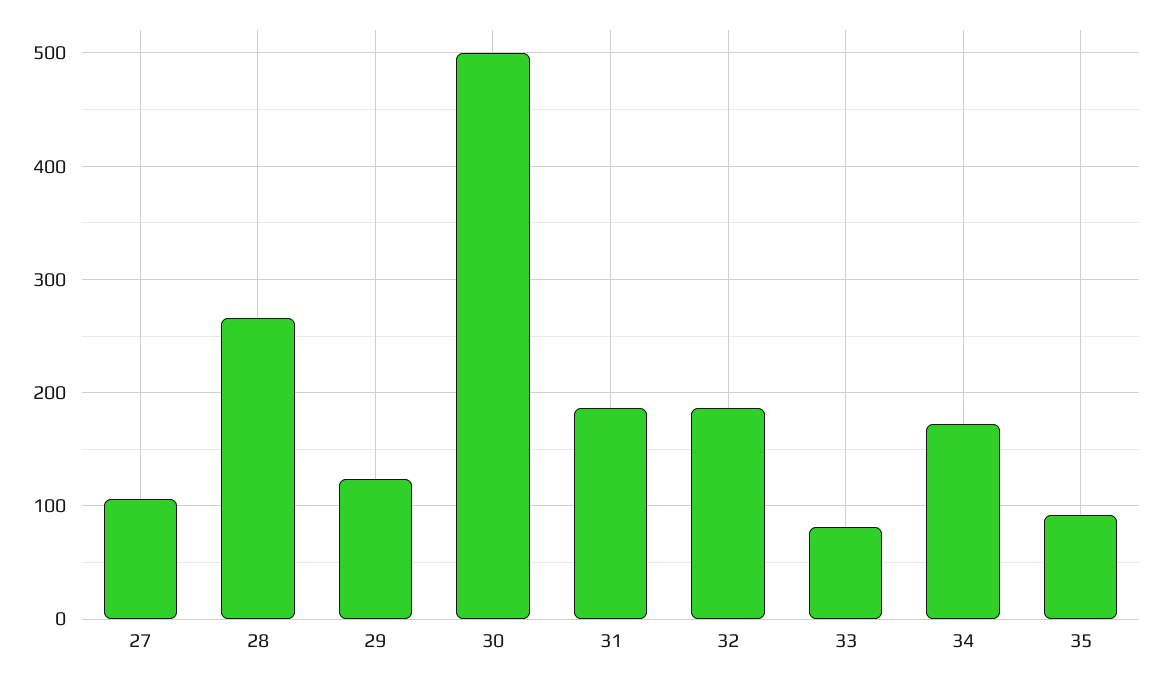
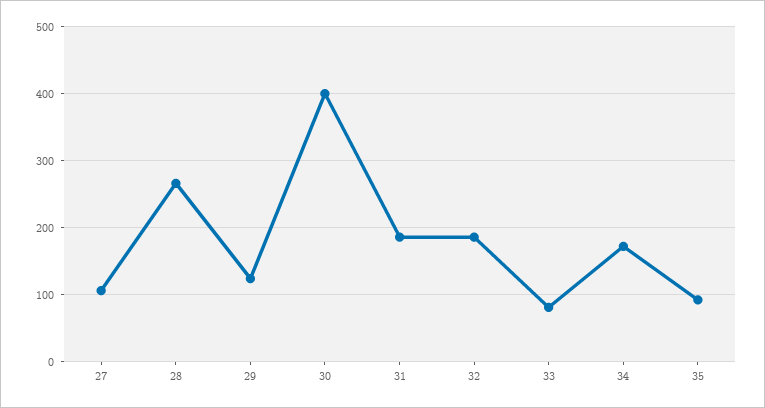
  {
    "27": 110,
    "28": 270,
    "29": 120,
-   "30": 500,
+   "30": 400,
    "31": 190,
    "32": 190,
    "33": 80,
    "34": 170,
    "35": 90
  }

